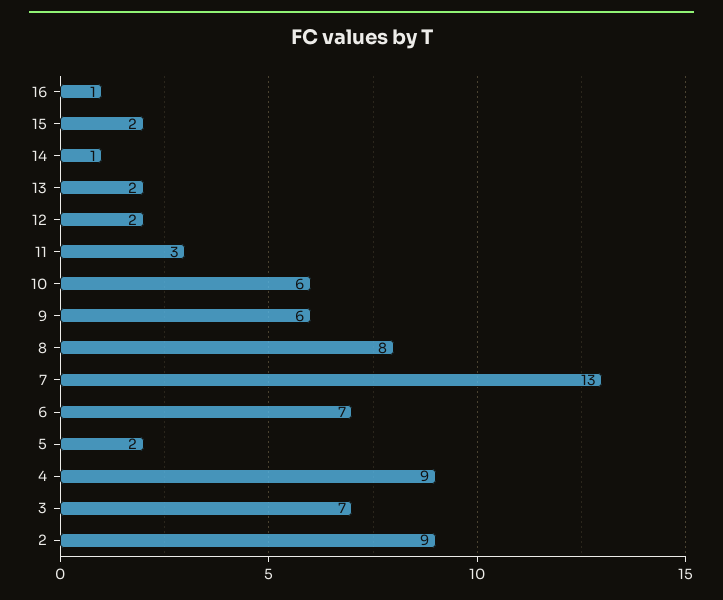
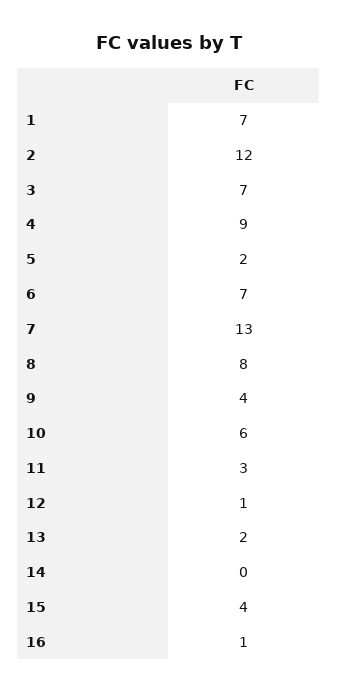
  {
    "16": 1,
-   "15": 2,
+   "15": 4,
-   "14": 1,
+   "14": 0,
    "13": 2,
-   "12": 2,
+   "12": 1,
    "11": 3,
    "10": 6,
-   "9": 6,
+   "9": 4,
    "8": 8,
    "7": 13,
    "6": 7,
    "5": 2,
    "4": 9,
    "3": 7,
-   "2": 9
+   "2": 12,
+   "1": 7
  }

